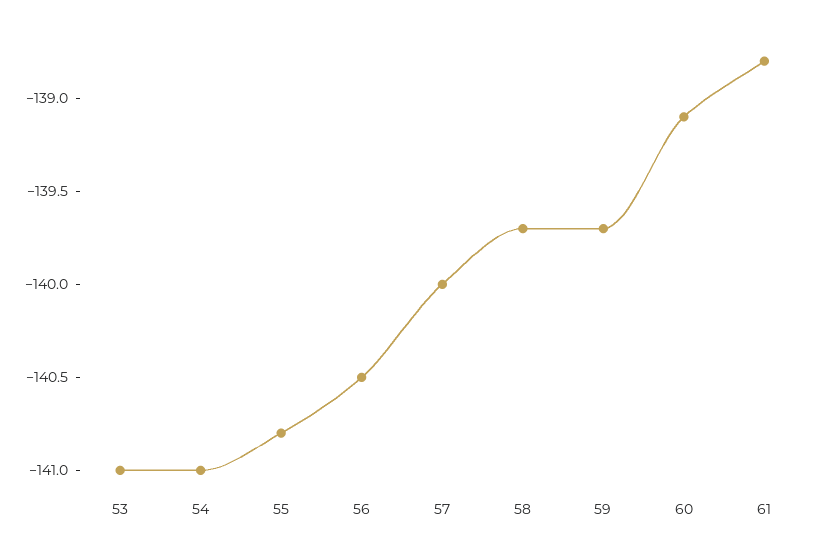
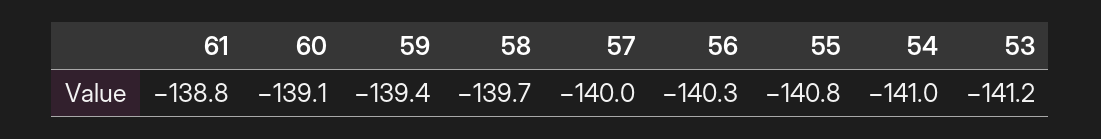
  {
-   "53": -141,
+   "53": -141.2,
    "54": -141,
    "55": -140.8,
-   "56": -140.5,
+   "56": -140.3,
    "57": -140,
    "58": -139.7,
-   "59": -139.7,
+   "59": -139.4,
    "60": -139.1,
    "61": -138.8
  }

